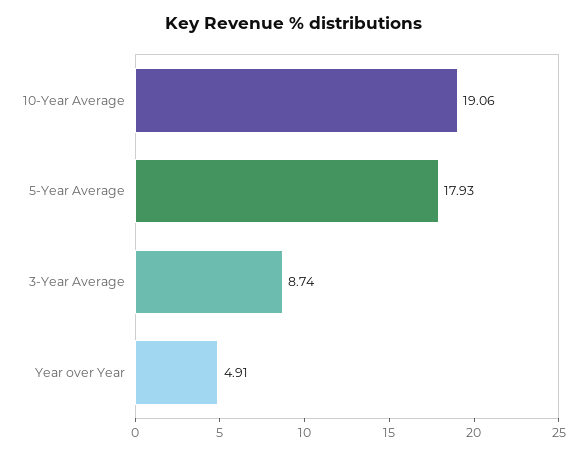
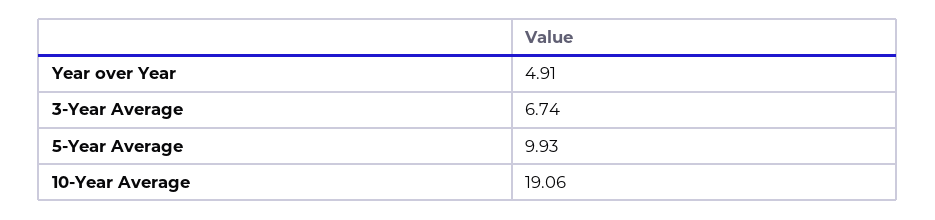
  {
    "10-Year Average": 19.06,
-   "5-Year Average": 17.93,
+   "5-Year Average": 9.93,
-   "3-Year Average": 8.74,
+   "3-Year Average": 6.74,
    "Year over Year": 4.91
  }

